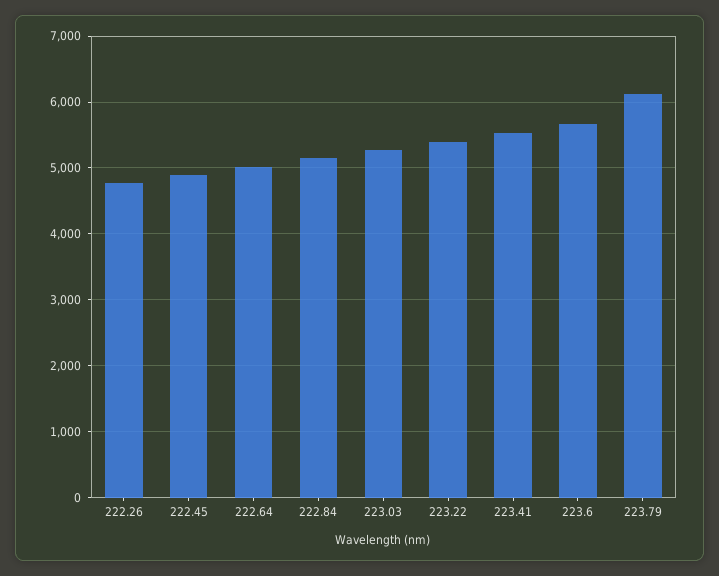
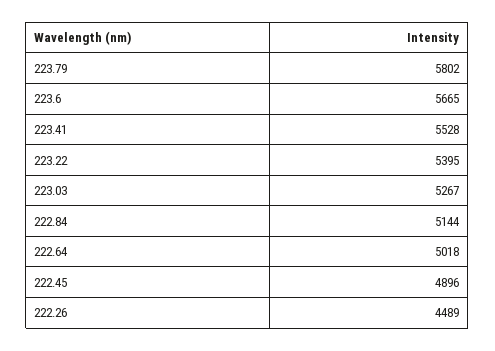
  {
-   "222.26": 4800,
+   "222.26": 4489,
    "222.45": 4896,
    "222.64": 5018,
    "222.84": 5144,
    "223.03": 5267,
    "223.22": 5395,
    "223.41": 5528,
    "223.6": 5665,
-   "223.79": 6100
+   "223.79": 5802
  }

